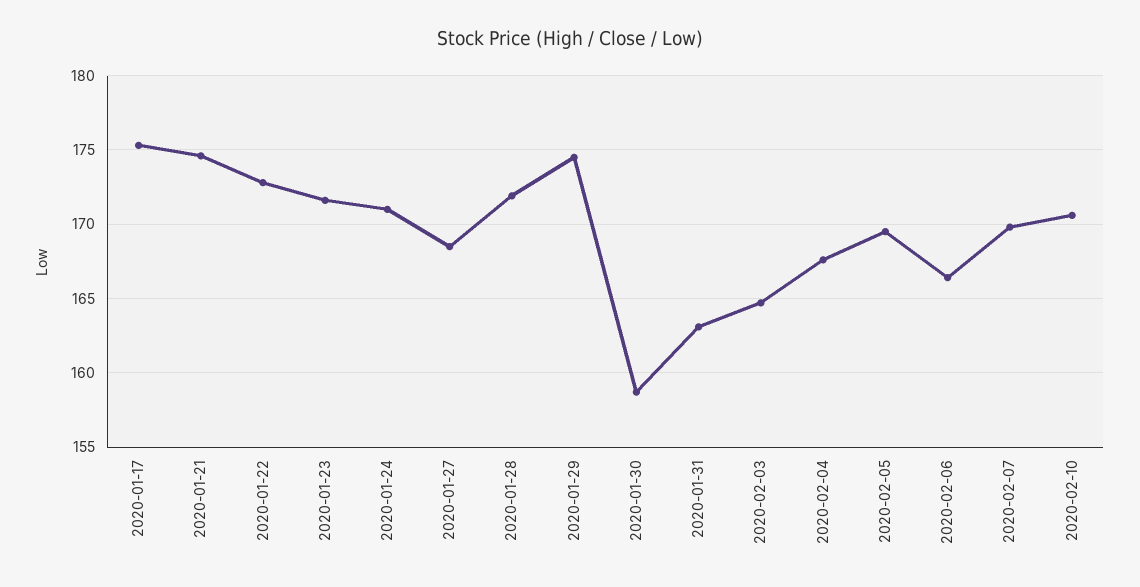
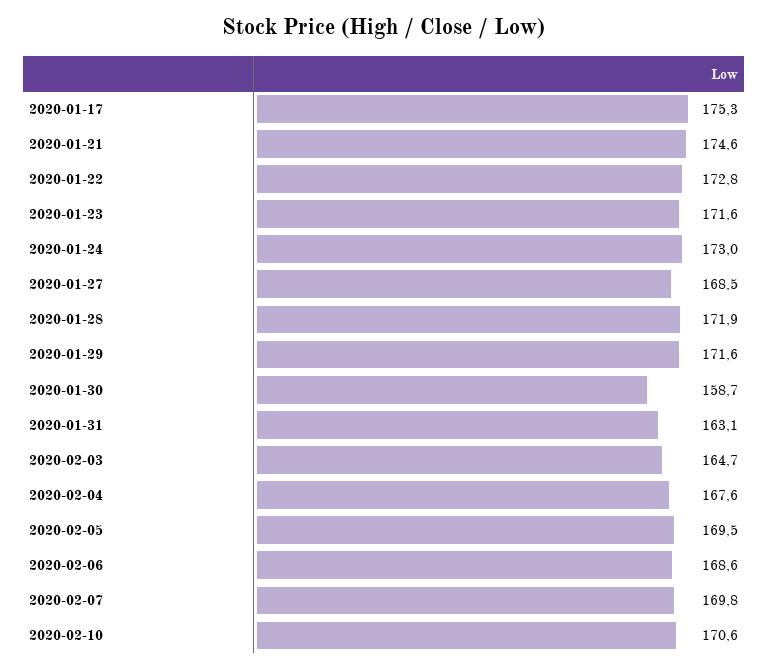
  {
    "2020-01-17": 175.3,
    "2020-01-21": 174.6,
    "2020-01-22": 172.8,
    "2020-01-23": 171.6,
-   "2020-01-24": 171,
+   "2020-01-24": 173,
    "2020-01-27": 168.5,
    "2020-01-28": 171.9,
-   "2020-01-29": 174.5,
+   "2020-01-29": 171.6,
    "2020-01-30": 158.7,
    "2020-01-31": 163.1,
    "2020-02-03": 164.7,
    "2020-02-04": 167.6,
    "2020-02-05": 169.5,
-   "2020-02-06": 166.5,
+   "2020-02-06": 168.6,
    "2020-02-07": 169.8,
    "2020-02-10": 170.6
  }

